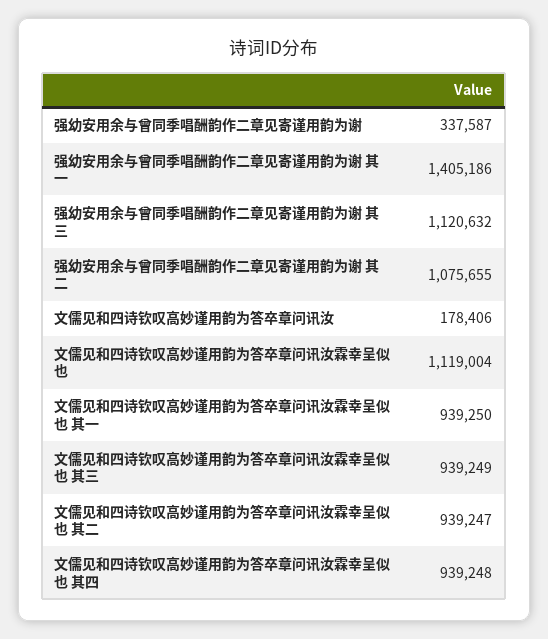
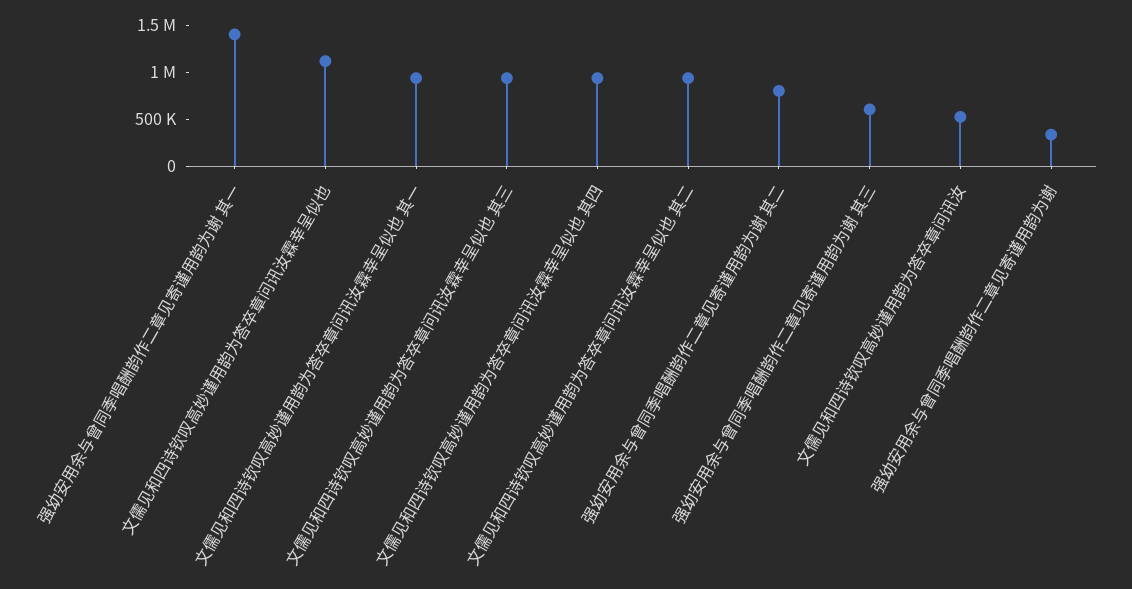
  {
    "强幼安用余与曾同季唱酬韵作二章见寄谨用韵为谢": 337587,
    "强幼安用余与曾同季唱酬韵作二章见寄谨用韵为谢 其一": 1405186,
-   "强幼安用余与曾同季唱酬韵作二章见寄谨用韵为谢 其三": 1120632,
+   "强幼安用余与曾同季唱酬韵作二章见寄谨用韵为谢 其三": 600000,
-   "强幼安用余与曾同季唱酬韵作二章见寄谨用韵为谢 其二": 1075655,
+   "强幼安用余与曾同季唱酬韵作二章见寄谨用韵为谢 其二": 800000,
-   "文儒见和四诗钦叹高妙谨用韵为答卒章问讯汝": 178406,
+   "文儒见和四诗钦叹高妙谨用韵为答卒章问讯汝": 500000,
    "文儒见和四诗钦叹高妙谨用韵为答卒章问讯汝霖幸呈似也": 1119004,
    "文儒见和四诗钦叹高妙谨用韵为答卒章问讯汝霖幸呈似也 其一": 939250,
    "文儒见和四诗钦叹高妙谨用韵为答卒章问讯汝霖幸呈似也 其三": 939249,
    "文儒见和四诗钦叹高妙谨用韵为答卒章问讯汝霖幸呈似也 其二": 939247,
    "文儒见和四诗钦叹高妙谨用韵为答卒章问讯汝霖幸呈似也 其四": 939248
  }

